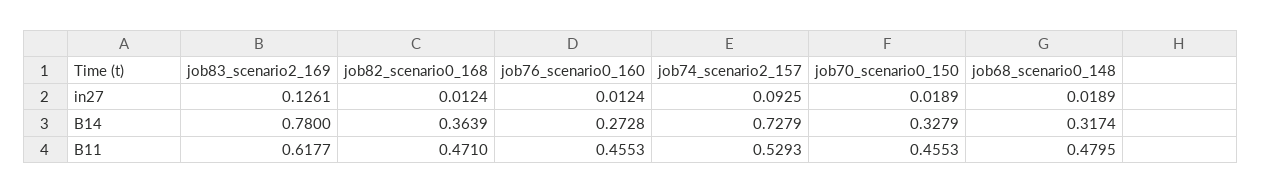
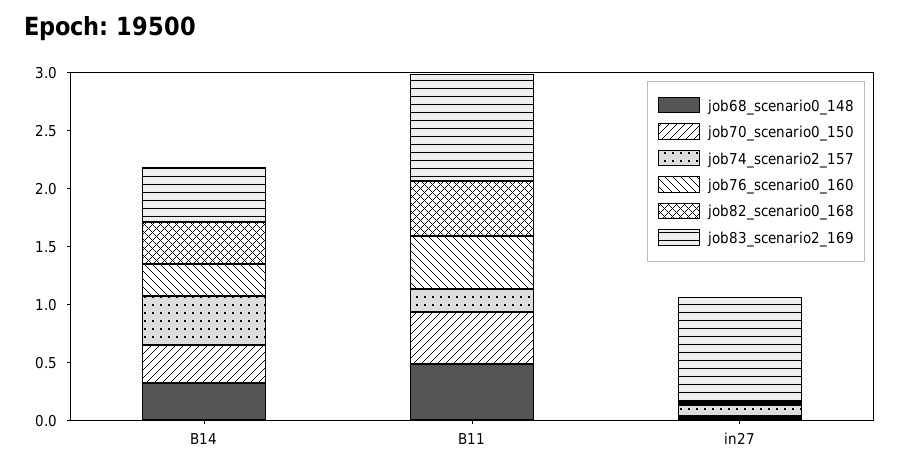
  {
    "job83_scenario2_169": {
-     "in27": 0.1261,
+     "in27": 0.9,
-     "B14": 0.78,
+     "B14": 0.5,
-     "B11": 0.6177
+     "B11": 0.9
    },
    "job82_scenario0_168": {
      "in27": 0.0124,
      "B14": 0.3639,
      "B11": 0.471
    },
    "job76_scenario0_160": {
      "in27": 0.0124,
      "B14": 0.2728,
      "B11": 0.4553
    },
    "job74_scenario2_157": {
      "in27": 0.0925,
-     "B14": 0.7279,
+     "B14": 0.4,
-     "B11": 0.5293
+     "B11": 0.2
    },
    "job70_scenario0_150": {
      "in27": 0.0189,
      "B14": 0.3279,
      "B11": 0.4553
    },
    "job68_scenario0_148": {
      "in27": 0.0189,
      "B14": 0.3174,
      "B11": 0.4795
    }
  }

